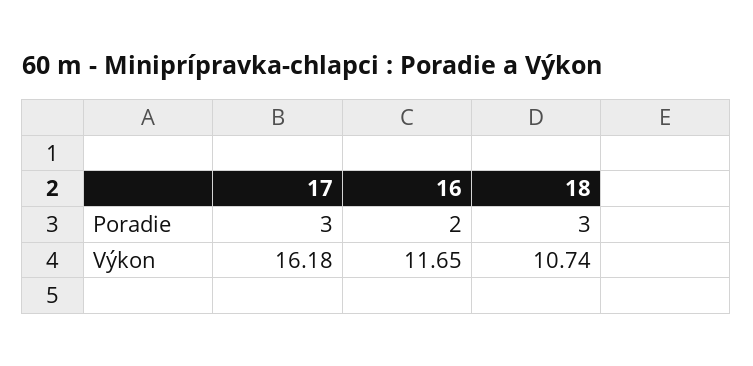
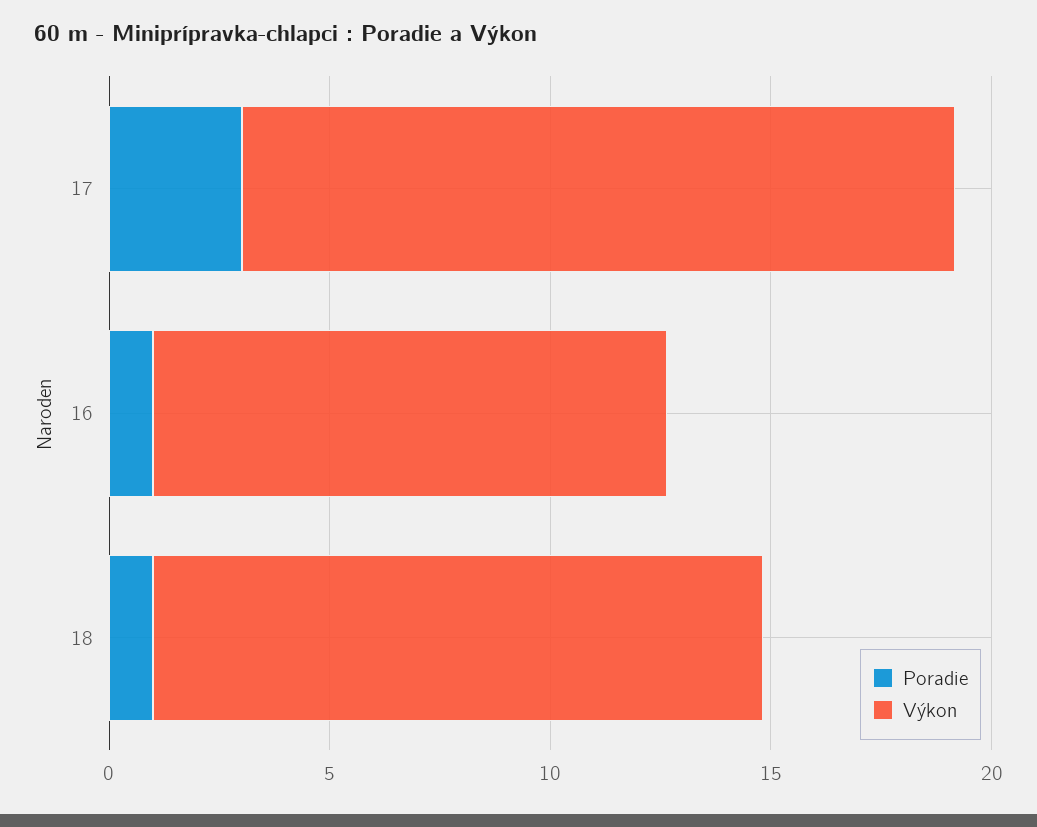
  {
    "Poradie": {
      "17": 3,
-     "16": 2,
+     "16": 1,
-     "18": 3
+     "18": 1
    },
    "Výkon": {
      "17": 16.18,
      "16": 11.65,
-     "18": 10.74
+     "18": 14
    }
  }

